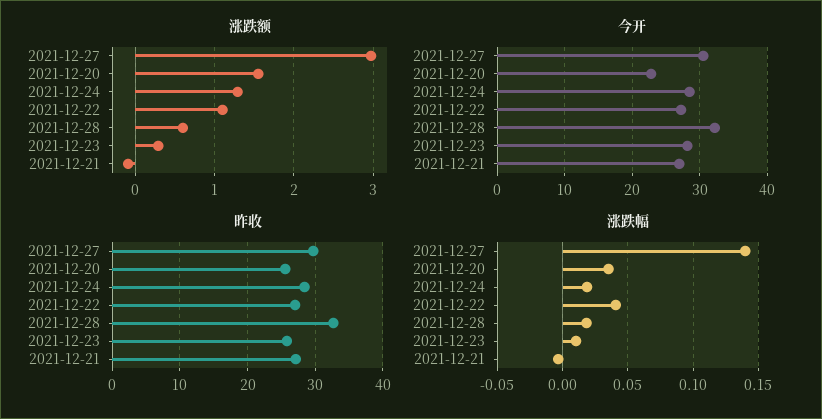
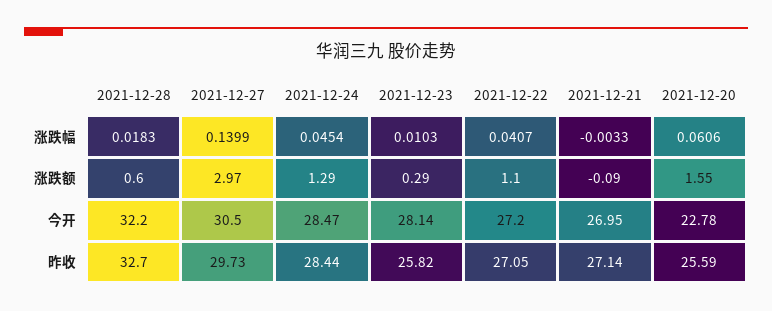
  {
    "涨跌额": {
      "2021-12-27": 2.97,
      "2021-12-20": 1.55,
      "2021-12-24": 1.29,
      "2021-12-22": 1.1,
      "2021-12-28": 0.6,
      "2021-12-23": 0.29,
      "2021-12-21": -0.09
    },
    "今开": {
      "2021-12-27": 30.5,
      "2021-12-20": 22.78,
      "2021-12-24": 28.47,
      "2021-12-22": 27.2,
      "2021-12-28": 32.2,
      "2021-12-23": 28.14,
      "2021-12-21": 26.95
    },
    "昨收": {
      "2021-12-27": 29.73,
      "2021-12-20": 25.59,
      "2021-12-24": 28.44,
      "2021-12-22": 27.05,
      "2021-12-28": 32.7,
      "2021-12-23": 25.82,
      "2021-12-21": 27.14
    },
    "涨跌幅": {
      "2021-12-27": 0.1399,
-     "2021-12-20": 0.035,
+     "2021-12-20": 0.0606,
-     "2021-12-24": 0.02,
+     "2021-12-24": 0.0454,
      "2021-12-22": 0.0407,
      "2021-12-28": 0.0183,
      "2021-12-23": 0.0103,
      "2021-12-21": -0.0033
    }
  }

